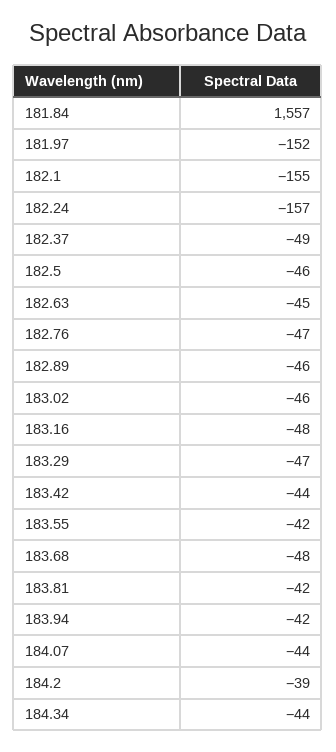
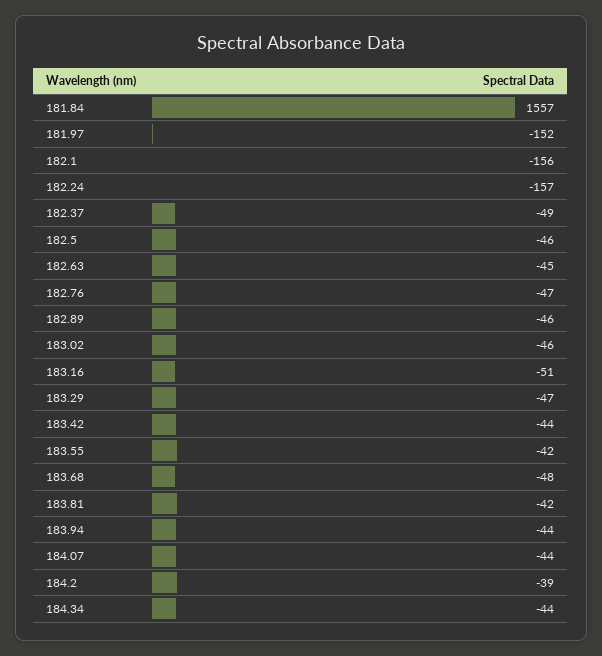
  {
    "181.84": 1557,
    "181.97": -152,
-   "182.1": -155,
+   "182.1": -156,
    "182.24": -157,
    "182.37": -49,
    "182.5": -46,
    "182.63": -45,
    "182.76": -47,
    "182.89": -46,
    "183.02": -46,
-   "183.16": -48,
+   "183.16": -51,
    "183.29": -47,
    "183.42": -44,
    "183.55": -42,
    "183.68": -48,
    "183.81": -42,
-   "183.94": -42,
+   "183.94": -44,
    "184.07": -44,
    "184.2": -39,
    "184.34": -44
  }

